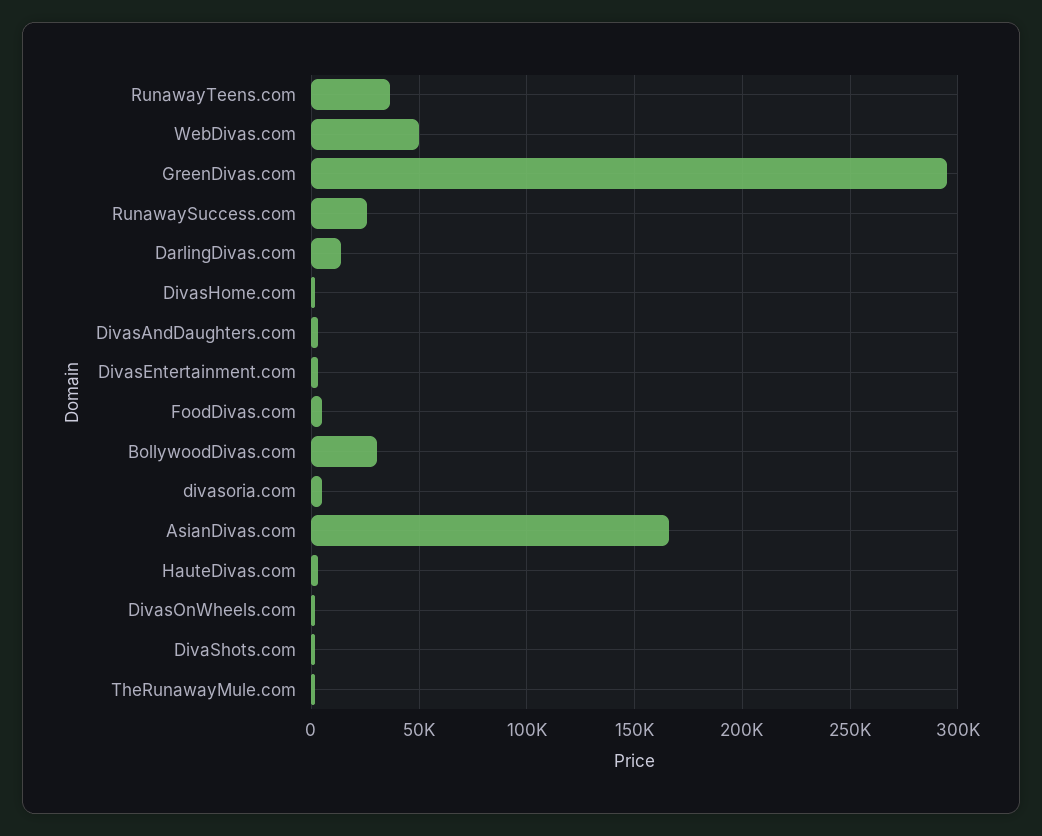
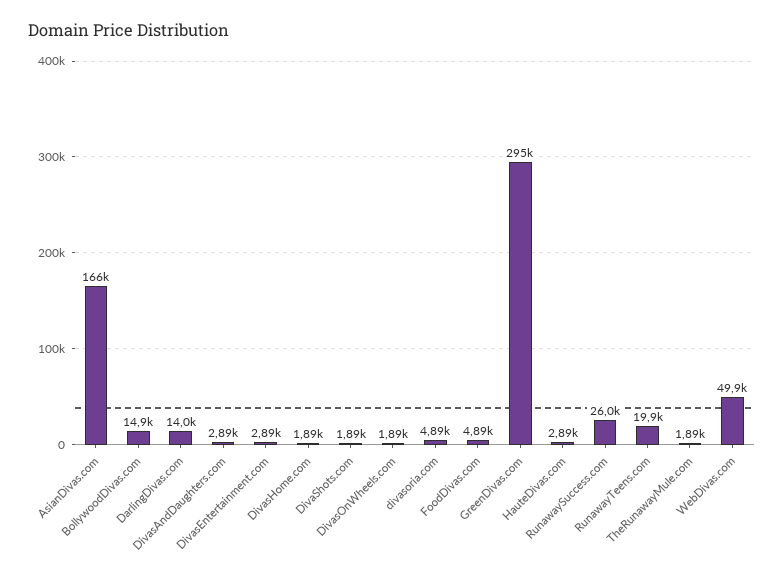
  {
-   "RunawayTeens.com": 35000,
+   "RunawayTeens.com": 19900,
    "WebDivas.com": 49900,
    "GreenDivas.com": 295000,
    "RunawaySuccess.com": 26000,
    "DarlingDivas.com": 14000,
    "DivasHome.com": 1890,
    "DivasAndDaughters.com": 2890,
    "DivasEntertainment.com": 2890,
    "FoodDivas.com": 4890,
-   "BollywoodDivas.com": 30000,
+   "BollywoodDivas.com": 14900,
    "divasoria.com": 4890,
    "AsianDivas.com": 166000,
    "HauteDivas.com": 2890,
    "DivasOnWheels.com": 1890,
    "DivaShots.com": 1890,
    "TheRunawayMule.com": 1890
  }

